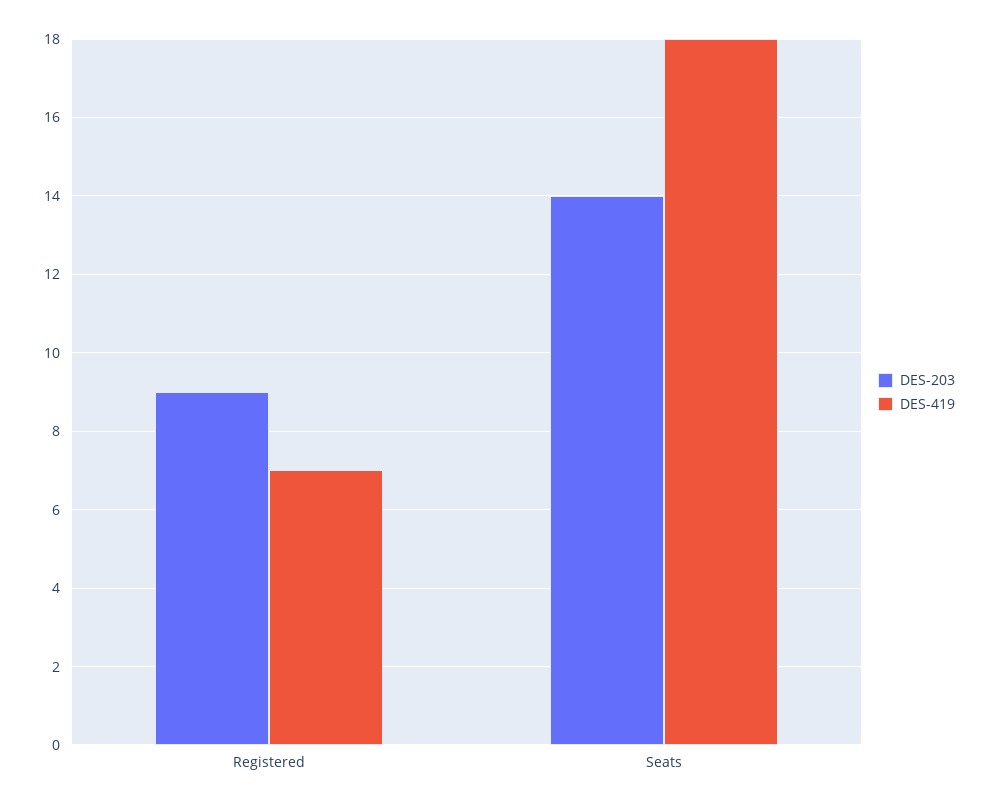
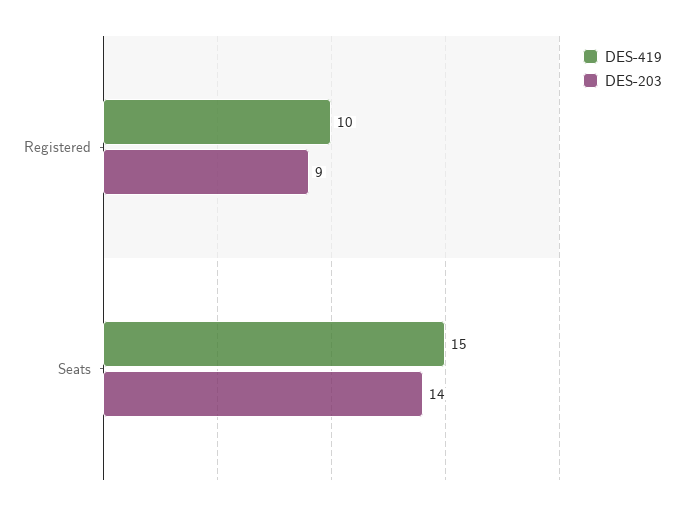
  {
    "DES-203": {
      "Registered": 9,
      "Seats": 14
    },
    "DES-419": {
-     "Registered": 7,
+     "Registered": 10,
-     "Seats": 18
+     "Seats": 15
    }
  }

